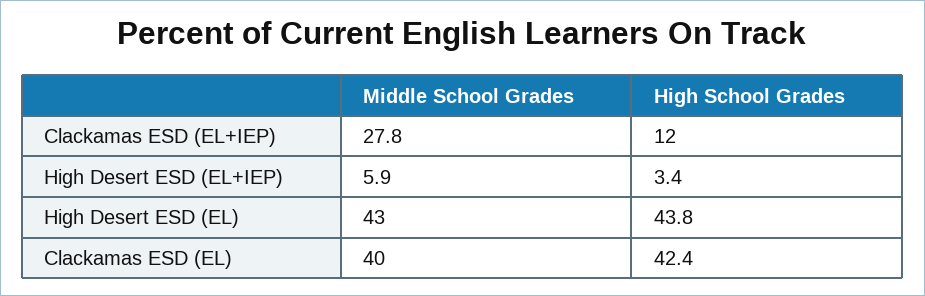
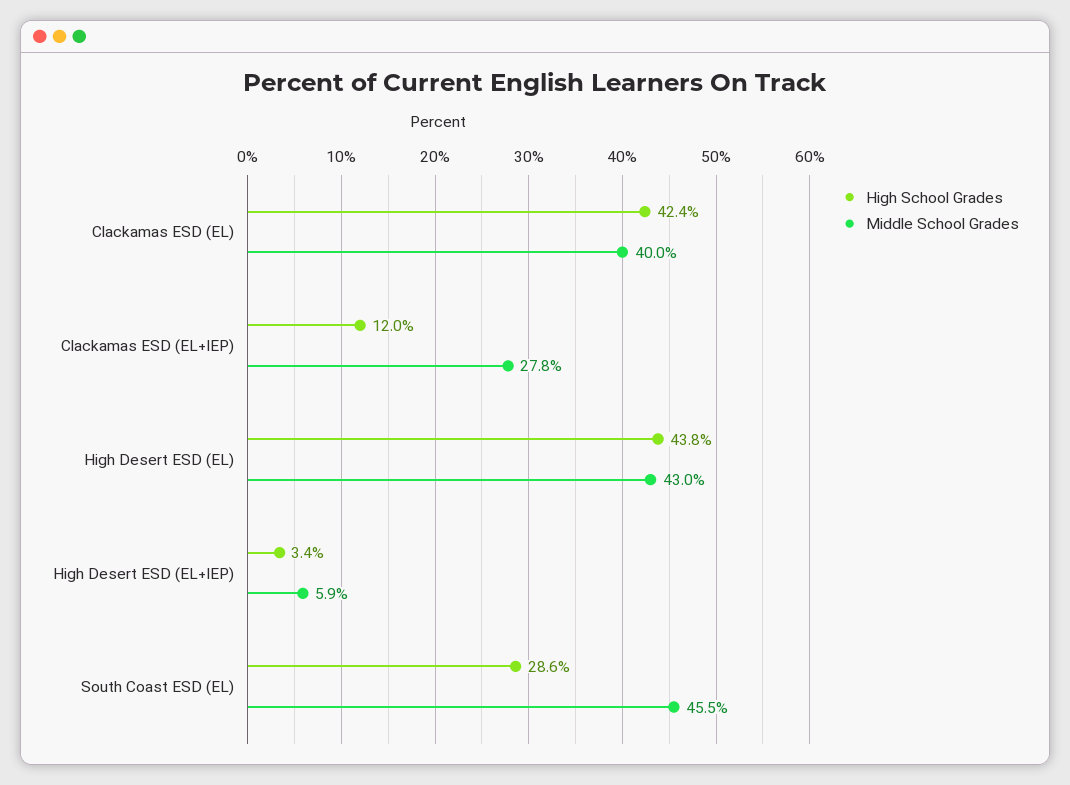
  {
    "Middle School Grades": {
      "Clackamas ESD (EL+IEP)": 27.8,
      "High Desert ESD (EL+IEP)": 5.9,
      "High Desert ESD (EL)": 43,
-     "Clackamas ESD (EL)": 40
+     "Clackamas ESD (EL)": 40,
+     "South Coast ESD (EL)": 45.5
    },
    "High School Grades": {
      "Clackamas ESD (EL+IEP)": 12,
      "High Desert ESD (EL+IEP)": 3.4,
      "High Desert ESD (EL)": 43.8,
-     "Clackamas ESD (EL)": 42.4
+     "Clackamas ESD (EL)": 42.4,
+     "South Coast ESD (EL)": 28.6
    }
  }

